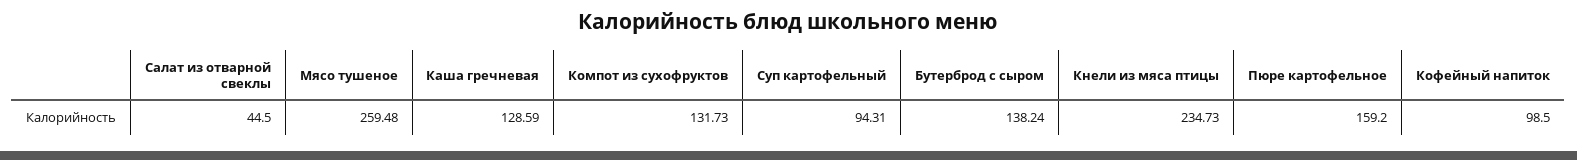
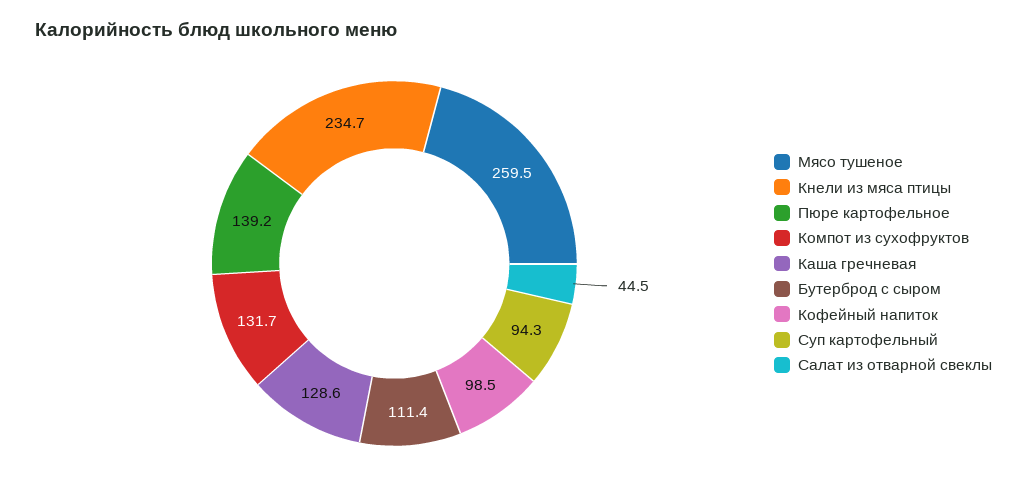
  {
    "Салат из отварной свеклы": 44.5,
    "Мясо тушеное": 259.48,
    "Каша гречневая": 128.59,
    "Компот из сухофруктов": 131.73,
    "Суп картофельный": 94.31,
-   "Бутерброд с сыром": 138.24,
+   "Бутерброд с сыром": 111.4,
    "Кнели из мяса птицы": 234.73,
-   "Пюре картофельное": 159.2,
+   "Пюре картофельное": 139.2,
    "Кофейный напиток": 98.5
  }

